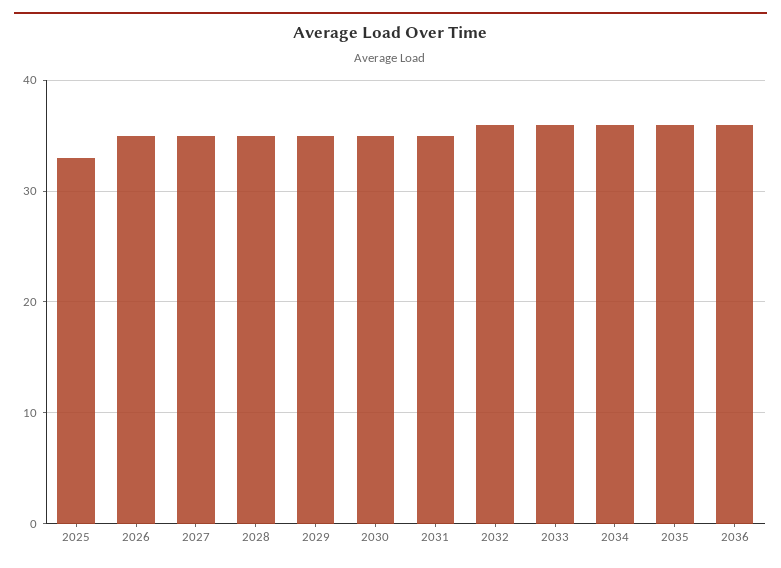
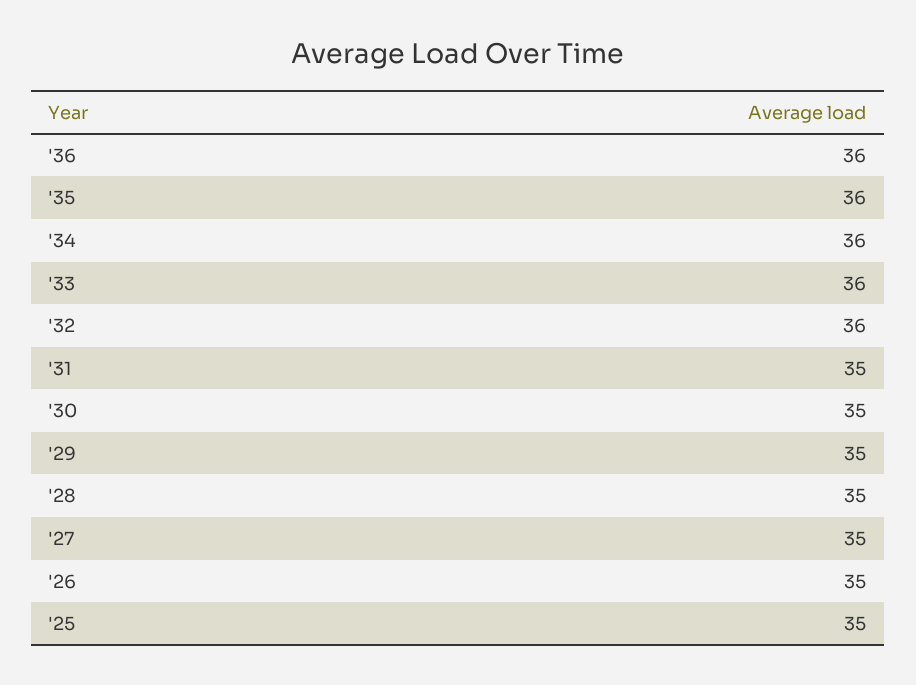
  {
-   "2025": 33,
+   "2025": 35,
    "2026": 35,
    "2027": 35,
    "2028": 35,
    "2029": 35,
    "2030": 35,
    "2031": 35,
    "2032": 36,
    "2033": 36,
    "2034": 36,
    "2035": 36,
    "2036": 36
  }

